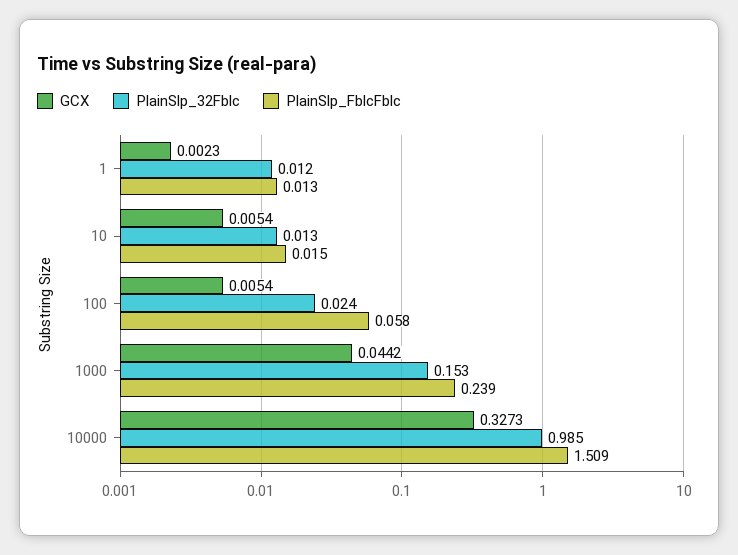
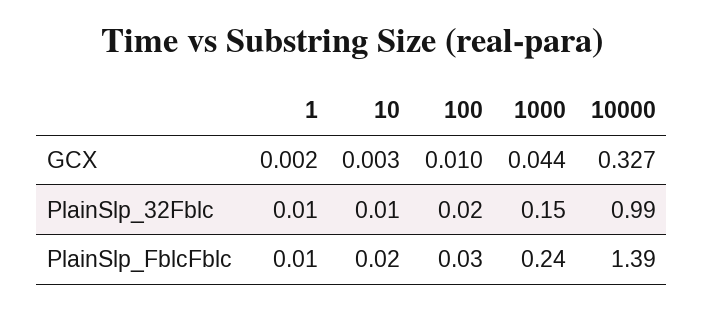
  {
    "GCX": {
      "1": 0.0023,
-     "10": 0.0054,
+     "10": 0.003,
-     "100": 0.0054,
+     "100": 0.01,
      "1000": 0.0442,
      "10000": 0.3273
    },
    "PlainSlp_32Fblc": {
      "1": 0.012,
      "10": 0.013,
      "100": 0.024,
      "1000": 0.153,
      "10000": 0.985
    },
    "PlainSlp_FblcFblc": {
      "1": 0.013,
      "10": 0.015,
-     "100": 0.058,
+     "100": 0.03,
      "1000": 0.239,
-     "10000": 1.509
+     "10000": 1.39
    }
  }

